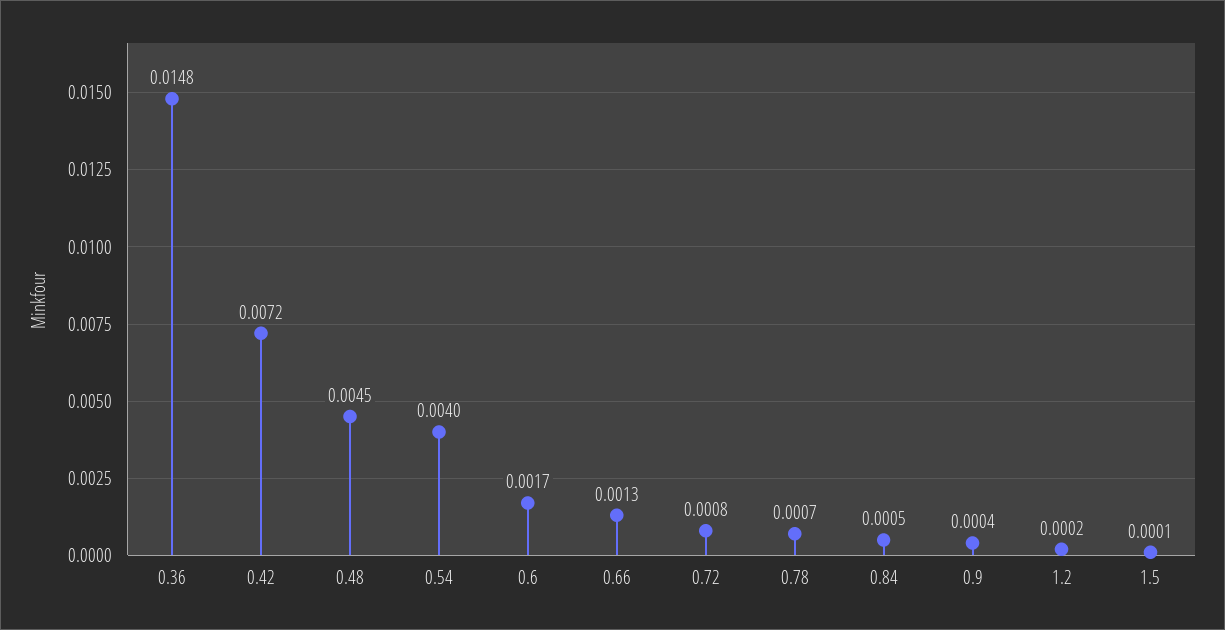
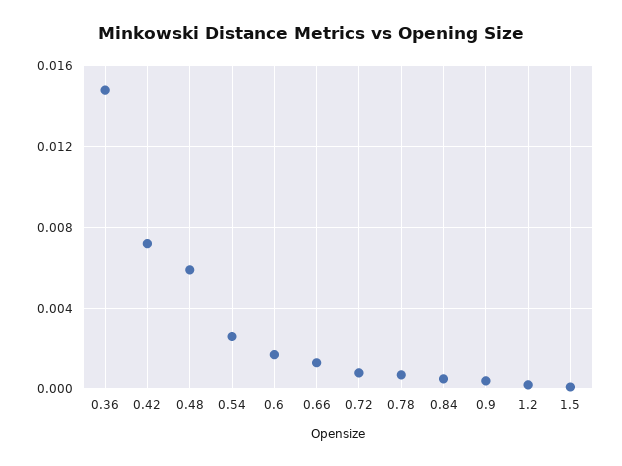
  {
    "0.36": 0.0148,
    "0.42": 0.0072,
-   "0.48": 0.0045,
+   "0.48": 0.006,
-   "0.54": 0.004,
+   "0.54": 0.0025,
    "0.6": 0.0017,
    "0.66": 0.0013,
    "0.72": 0.0008,
    "0.78": 0.0007,
    "0.84": 0.0005,
    "0.9": 0.0004,
    "1.2": 0.0002,
    "1.5": 0.0001
  }

